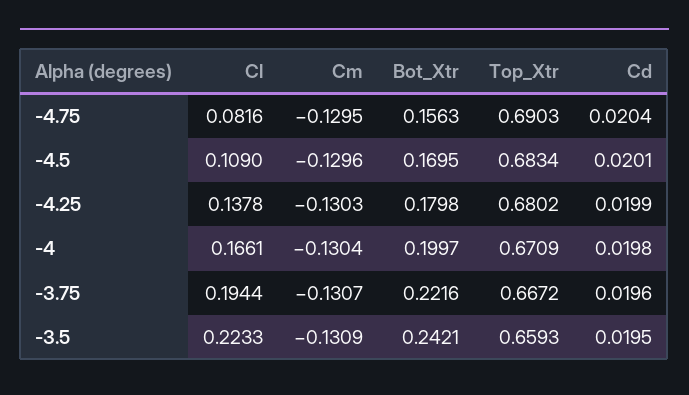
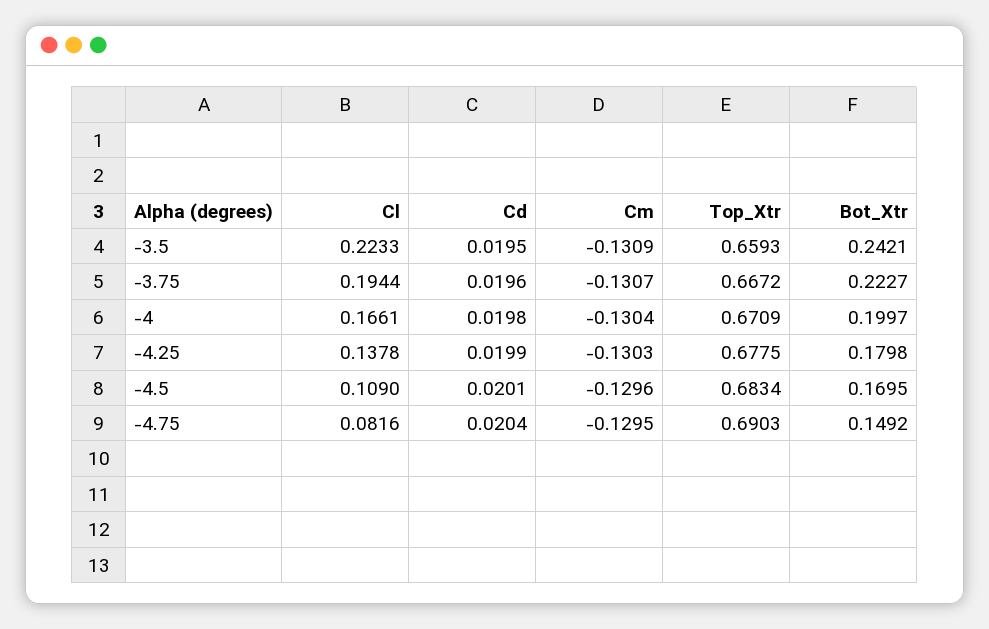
  {
    "Cl": {
      "-4.75": 0.0816,
      "-4.5": 0.109,
      "-4.25": 0.1378,
      "-4": 0.1661,
      "-3.75": 0.1944,
      "-3.5": 0.2233
    },
    "Cm": {
      "-4.75": -0.1295,
      "-4.5": -0.1296,
      "-4.25": -0.1303,
      "-4": -0.1304,
      "-3.75": -0.1307,
      "-3.5": -0.1309
    },
    "Bot_Xtr": {
-     "-4.75": 0.1563,
+     "-4.75": 0.1492,
      "-4.5": 0.1695,
      "-4.25": 0.1798,
      "-4": 0.1997,
-     "-3.75": 0.2216,
+     "-3.75": 0.2227,
      "-3.5": 0.2421
    },
    "Top_Xtr": {
      "-4.75": 0.6903,
      "-4.5": 0.6834,
-     "-4.25": 0.6802,
+     "-4.25": 0.6775,
      "-4": 0.6709,
      "-3.75": 0.6672,
      "-3.5": 0.6593
    },
    "Cd": {
      "-4.75": 0.0204,
      "-4.5": 0.0201,
      "-4.25": 0.0199,
      "-4": 0.0198,
      "-3.75": 0.0196,
      "-3.5": 0.0195
    }
  }

